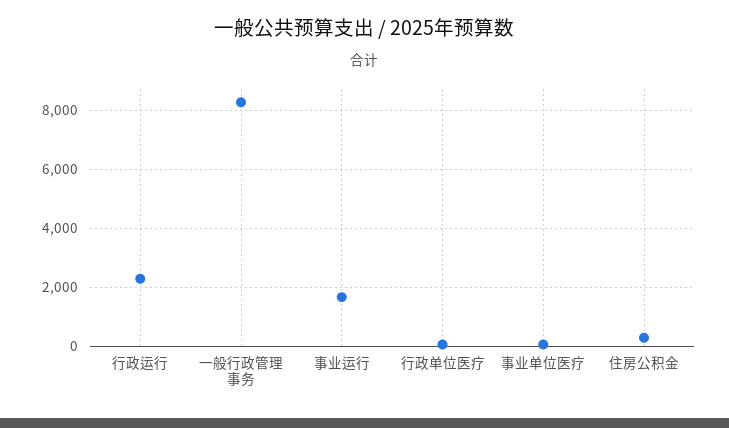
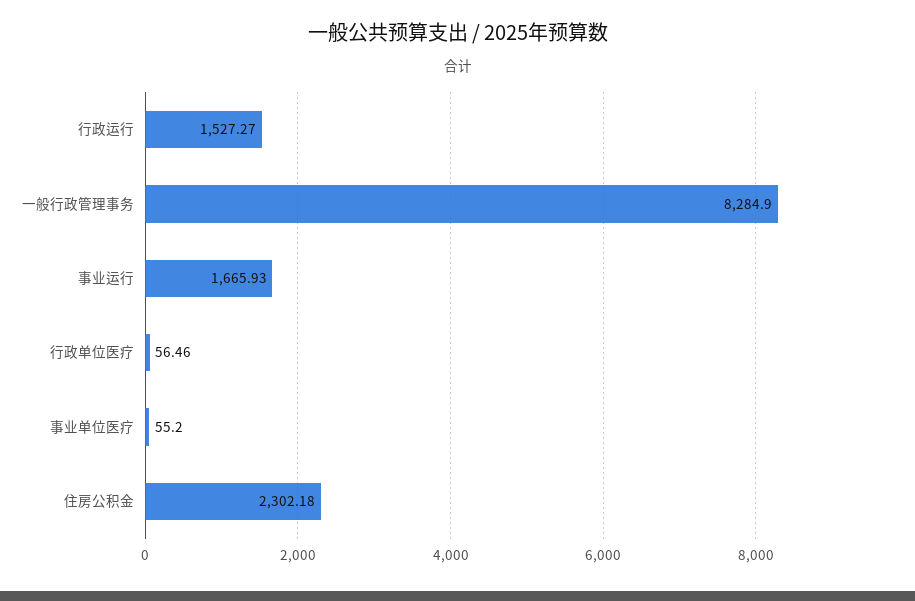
  {
-   "行政运行": 2250,
+   "行政运行": 1527.27,
    "一般行政管理事务": 8284.9,
    "事业运行": 1665.93,
    "行政单位医疗": 56.46,
    "事业单位医疗": 55.2,
-   "住房公积金": 250
+   "住房公积金": 2302.18
  }

